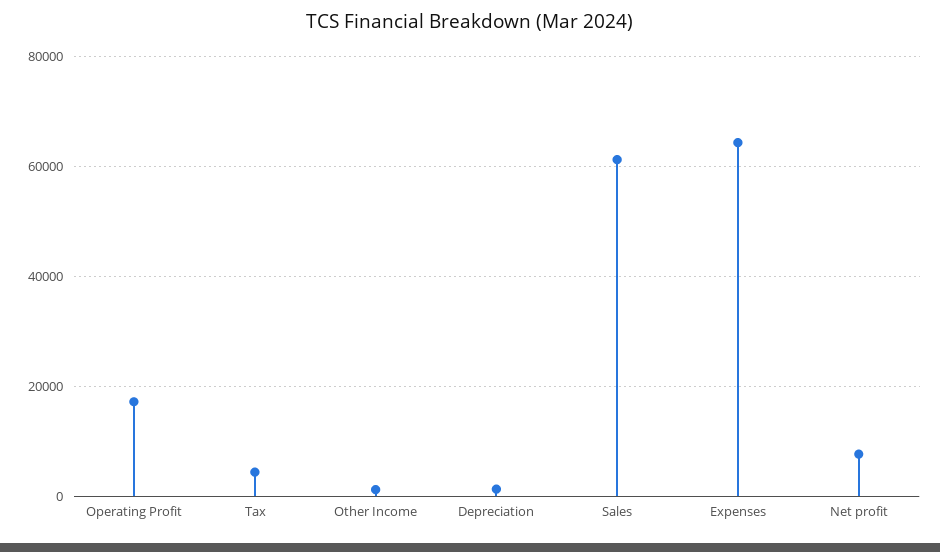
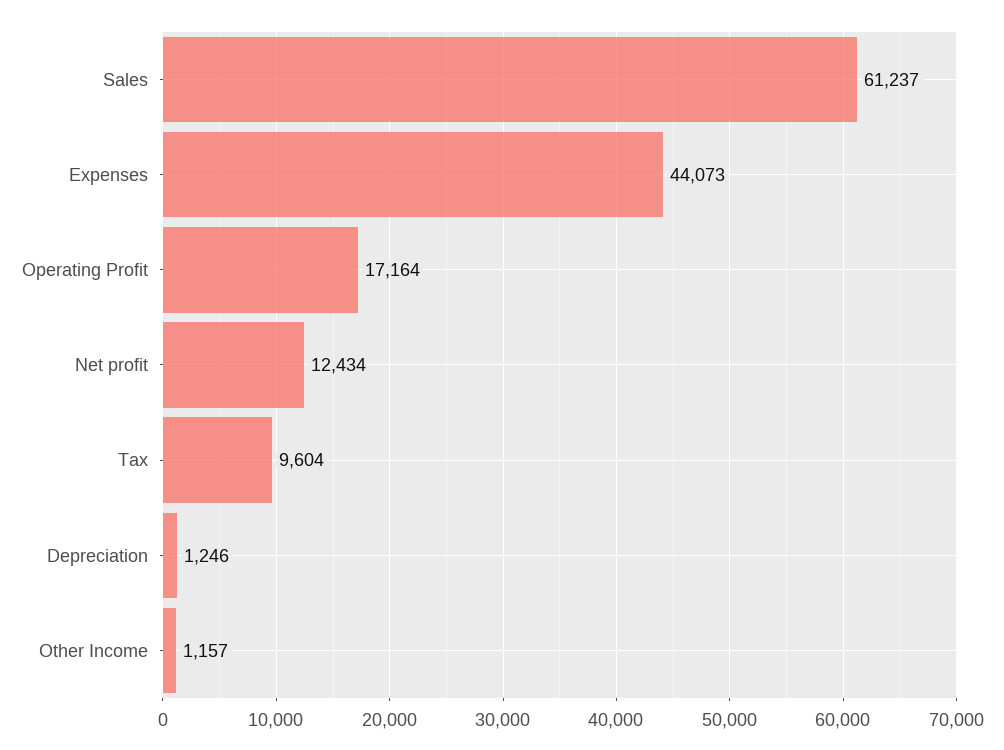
  {
    "Operating Profit": 17164,
-   "Tax": 4000,
+   "Tax": 9604,
    "Other Income": 1157,
    "Depreciation": 1246,
    "Sales": 61237,
-   "Expenses": 64000,
+   "Expenses": 44073,
-   "Net profit": 8000
+   "Net profit": 12434
  }

